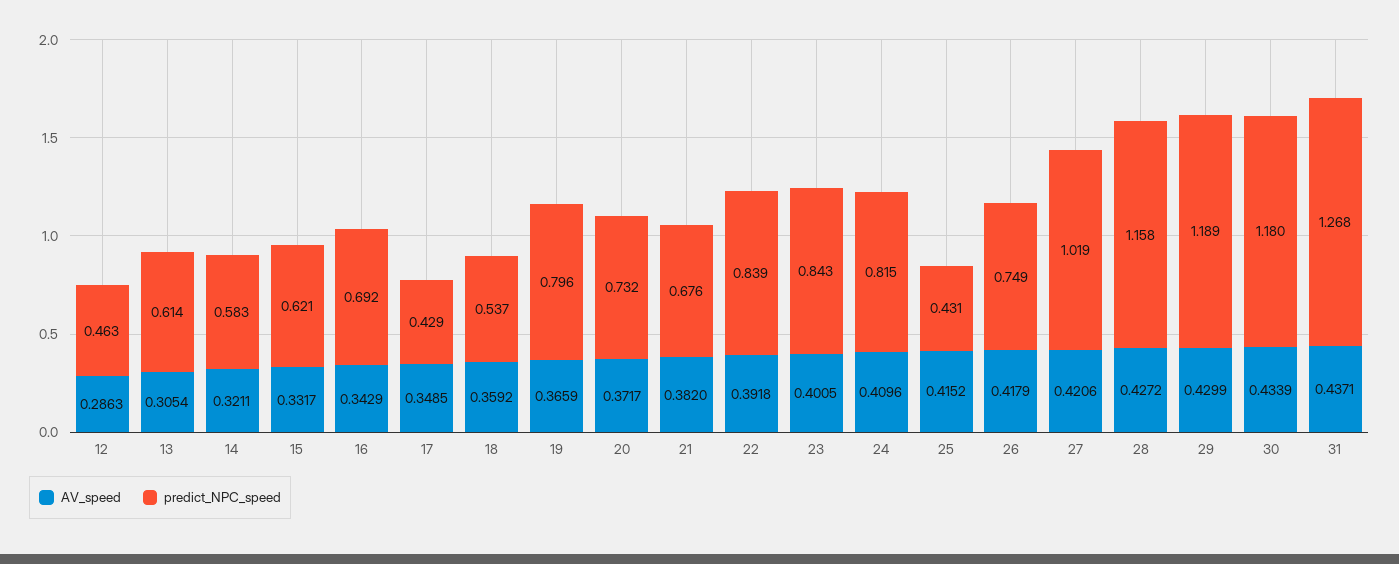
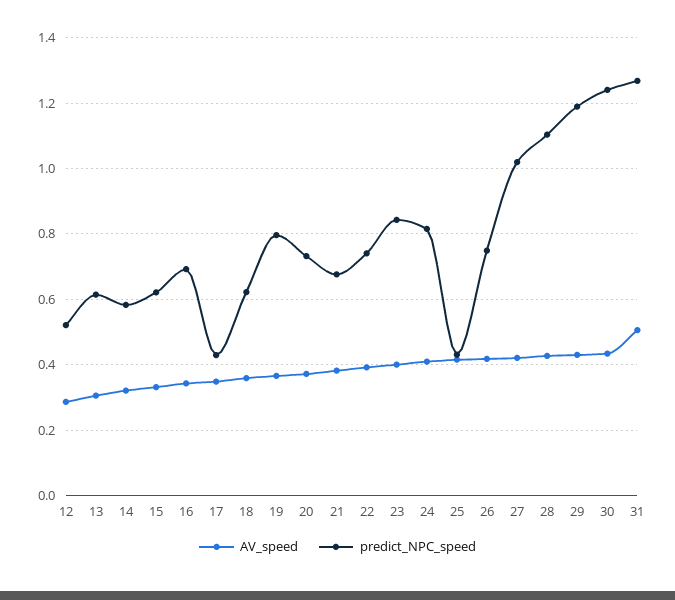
  {
    "AV_speed": {
      "12": 0.2863,
      "13": 0.3054,
      "14": 0.3211,
      "15": 0.3317,
      "16": 0.3429,
      "17": 0.3485,
      "18": 0.3592,
      "19": 0.3659,
      "20": 0.3717,
      "21": 0.382,
      "22": 0.3918,
      "23": 0.4005,
      "24": 0.4096,
      "25": 0.4152,
      "26": 0.4179,
      "27": 0.4206,
      "28": 0.4272,
      "29": 0.4299,
      "30": 0.4339,
-     "31": 0.4371
+     "31": 0.5
    },
    "predict_NPC_speed": {
-     "12": 0.463,
+     "12": 0.52,
      "13": 0.614,
      "14": 0.583,
      "15": 0.621,
      "16": 0.692,
      "17": 0.429,
-     "18": 0.537,
+     "18": 0.62,
      "19": 0.796,
      "20": 0.732,
      "21": 0.676,
-     "22": 0.839,
+     "22": 0.74,
      "23": 0.843,
      "24": 0.815,
      "25": 0.431,
      "26": 0.749,
      "27": 1.019,
-     "28": 1.158,
+     "28": 1.1,
      "29": 1.189,
-     "30": 1.18,
+     "30": 1.24,
      "31": 1.268
    }
  }

